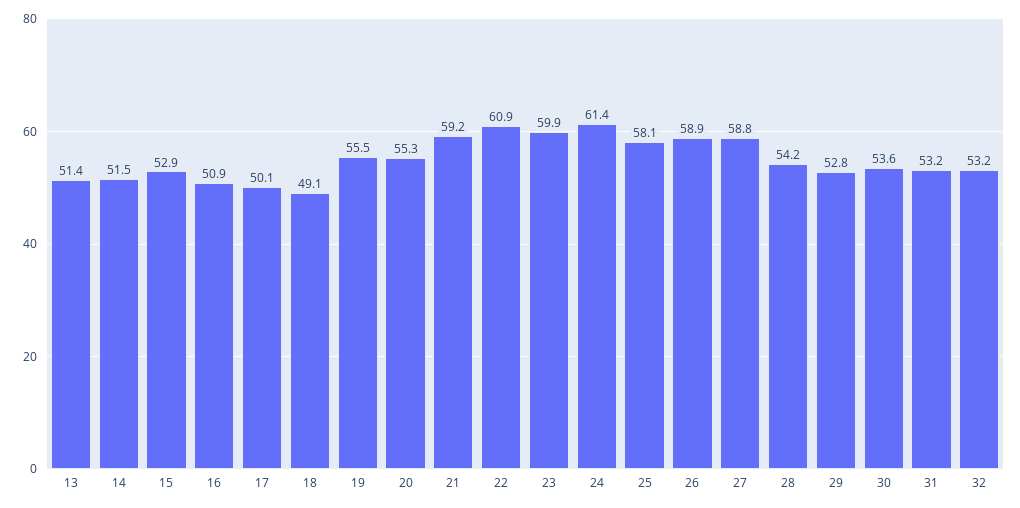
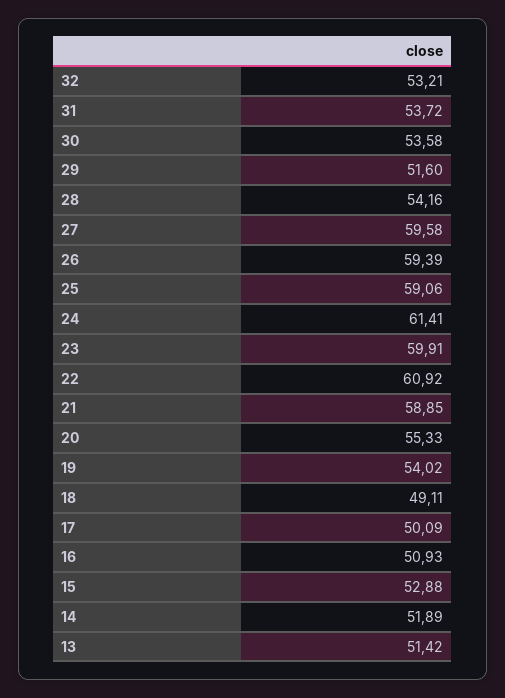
  {
    "13": 51.42,
-   "14": 51.5,
+   "14": 51.89,
    "15": 52.88,
    "16": 50.93,
    "17": 50.09,
    "18": 49.11,
-   "19": 55.5,
+   "19": 54.02,
    "20": 55.33,
-   "21": 59.2,
+   "21": 58.85,
    "22": 60.92,
    "23": 59.91,
    "24": 61.41,
-   "25": 58.1,
+   "25": 59.06,
-   "26": 58.9,
+   "26": 59.39,
-   "27": 58.8,
+   "27": 59.58,
    "28": 54.16,
-   "29": 52.8,
+   "29": 51.6,
    "30": 53.58,
-   "31": 53.2,
+   "31": 53.72,
    "32": 53.21
  }

